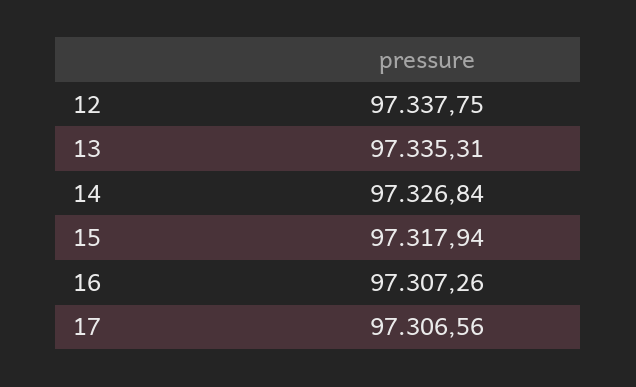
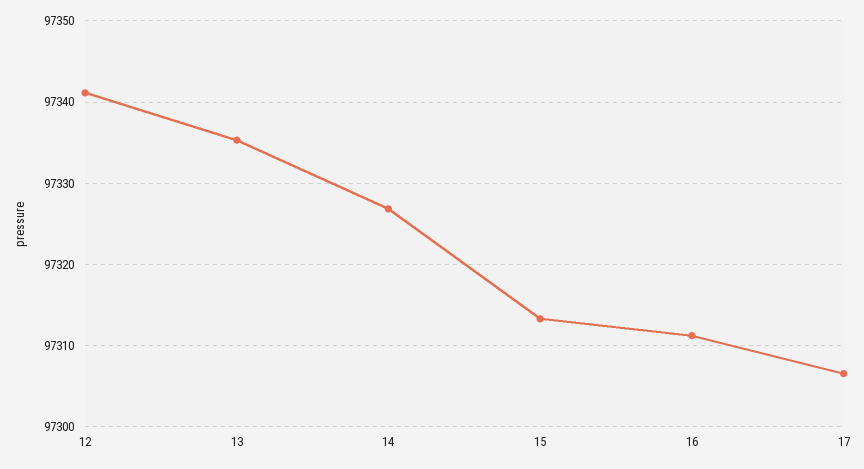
  {
-   "12": 97337.75,
+   "12": 97341,
    "13": 97335.31,
    "14": 97326.84,
-   "15": 97317.94,
+   "15": 97313,
-   "16": 97307.26,
+   "16": 97311,
    "17": 97306.56
  }

